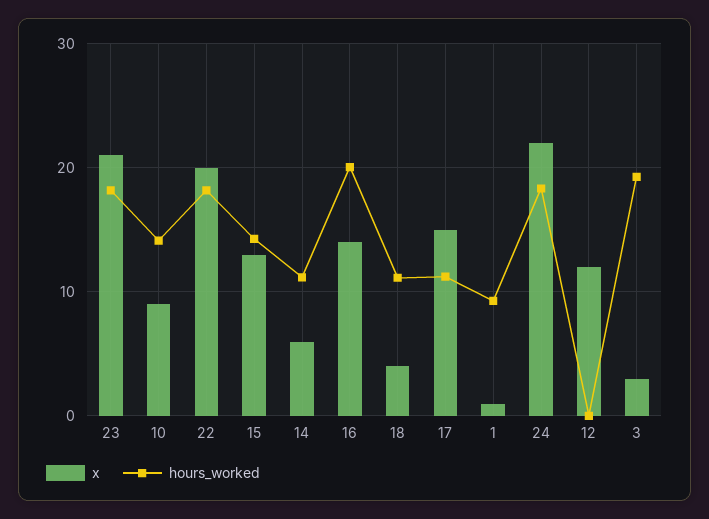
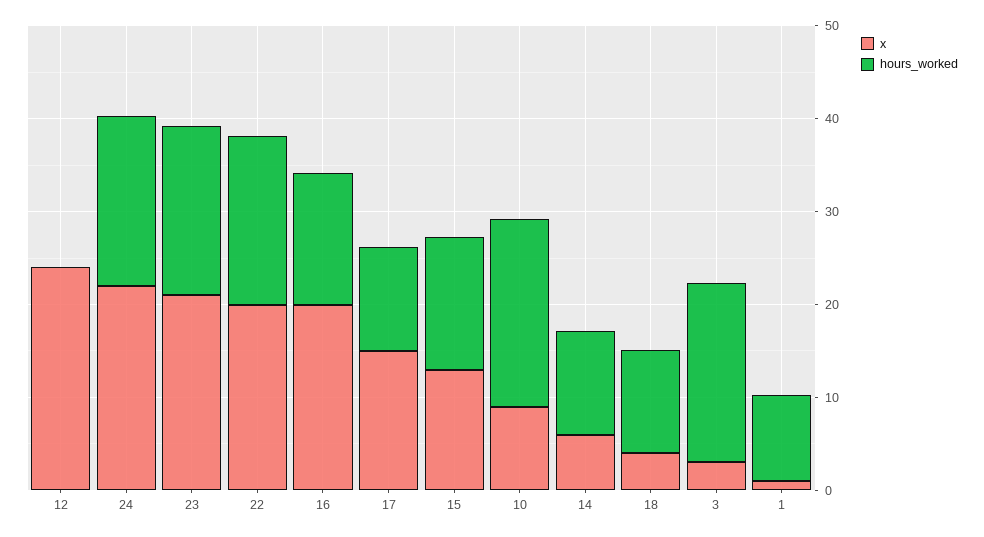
  {
    "x": {
      "23": 21,
      "10": 9,
      "22": 20,
      "15": 13,
      "14": 6,
-     "16": 14,
+     "16": 20,
      "18": 4,
      "17": 15,
      "1": 1,
      "24": 22,
-     "12": 12,
+     "12": 24,
      "3": 3
    },
    "hours_worked": {
      "23": 18,
-     "10": 14,
+     "10": 20,
      "22": 18,
      "15": 14,
      "14": 11,
-     "16": 20,
+     "16": 14,
      "18": 11,
      "17": 11,
      "1": 9,
      "24": 18,
      "12": 0,
      "3": 19
    }
  }

